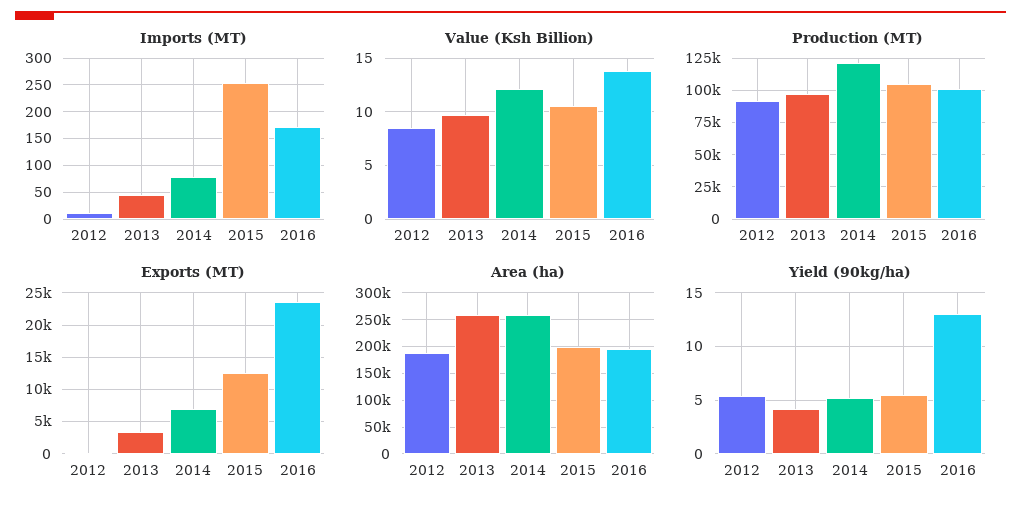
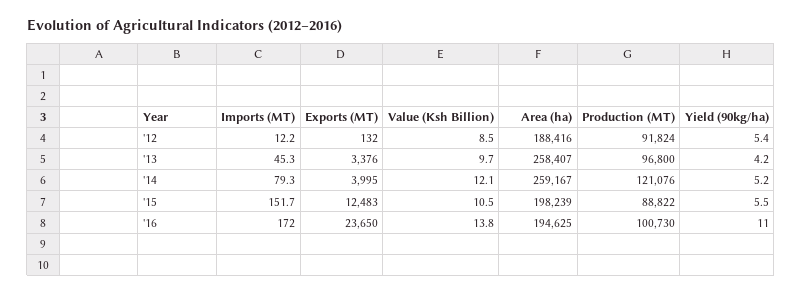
  {
    "Imports (MT)": {
      "2012": 12.2,
      "2013": 45.3,
      "2014": 79.3,
-     "2015": 250,
+     "2015": 151.7,
      "2016": 172
    },
    "Value (Ksh Billion)": {
      "2012": 8.5,
      "2013": 9.7,
      "2014": 12.1,
      "2015": 10.5,
      "2016": 13.8
    },
    "Production (MT)": {
      "2012": 91824,
      "2013": 96800,
      "2014": 121076,
-     "2015": 105000,
+     "2015": 88822,
      "2016": 100730
    },
    "Exports (MT)": {
      "2012": 132,
      "2013": 3376,
-     "2014": 7000,
+     "2014": 3995,
      "2015": 12483,
      "2016": 23650
    },
    "Area (ha)": {
      "2012": 188416,
      "2013": 258407,
      "2014": 259167,
      "2015": 198239,
      "2016": 194625
    },
    "Yield (90kg/ha)": {
      "2012": 5.4,
      "2013": 4.2,
      "2014": 5.2,
      "2015": 5.5,
-     "2016": 13
+     "2016": 11
    }
  }

